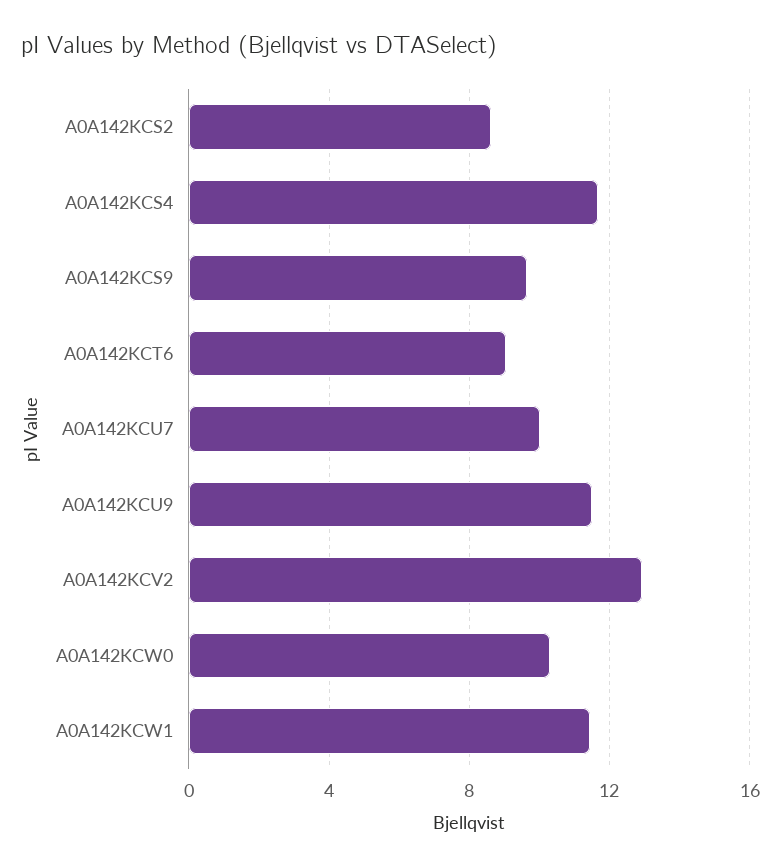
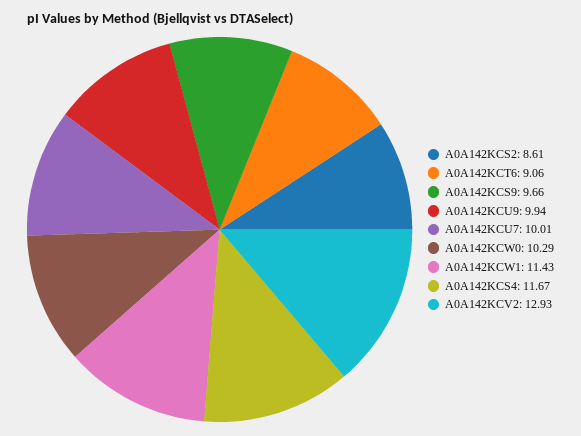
  {
    "A0A142KCS2": 8.61,
    "A0A142KCS4": 11.67,
    "A0A142KCS9": 9.66,
    "A0A142KCT6": 9.06,
    "A0A142KCU7": 10.01,
-   "A0A142KCU9": 11.5,
+   "A0A142KCU9": 9.94,
    "A0A142KCV2": 12.93,
    "A0A142KCW0": 10.29,
    "A0A142KCW1": 11.43
  }

